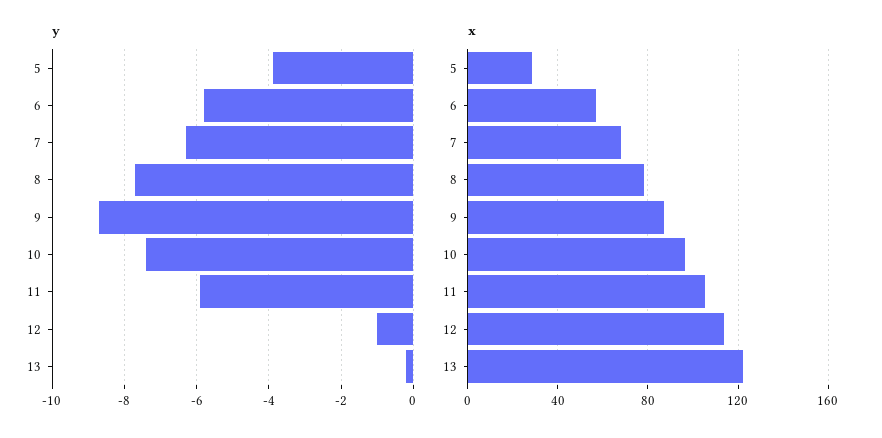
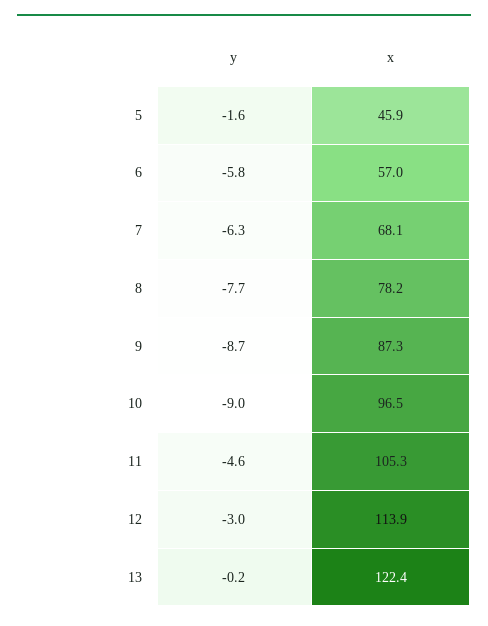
  {
    "y": {
-     "5": -4,
+     "5": -1.6,
      "6": -5.8,
      "7": -6.3,
      "8": -7.7,
      "9": -8.7,
-     "10": -7.5,
+     "10": -9,
-     "11": -6,
+     "11": -4.6,
-     "12": -1,
+     "12": -3,
      "13": -0.2
    },
    "x": {
-     "5": 30,
+     "5": 45.9,
      "6": 57,
      "7": 68.1,
      "8": 78.2,
      "9": 87.3,
      "10": 96.5,
      "11": 105.3,
      "12": 113.9,
      "13": 122.4
    }
  }

